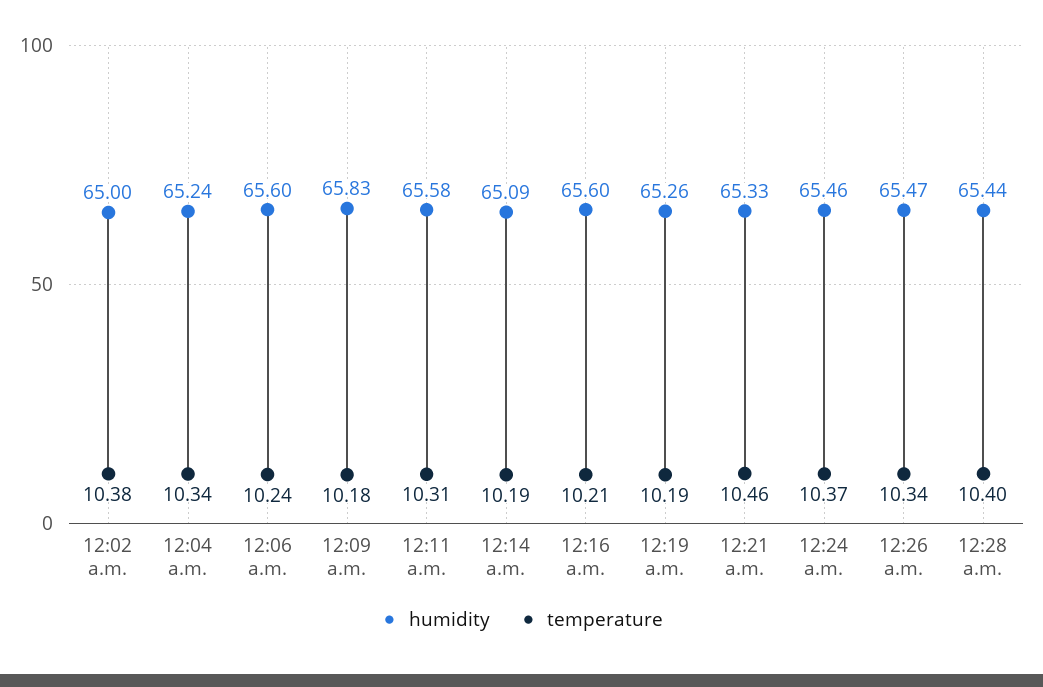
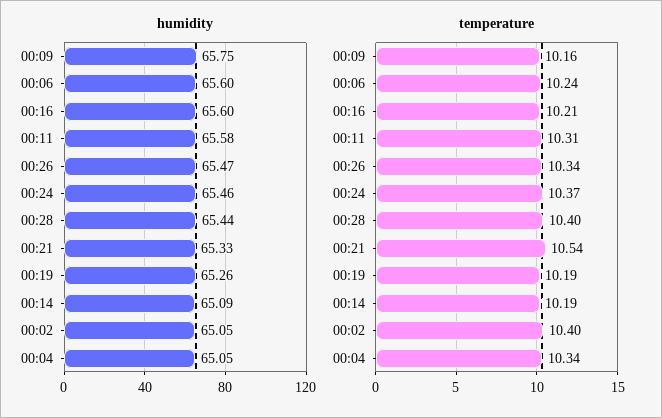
  {
    "humidity": {
-     "12:02 a.m.": 65,
+     "12:02 a.m.": 65.05,
-     "12:04 a.m.": 65.24,
+     "12:04 a.m.": 65.05,
      "12:06 a.m.": 65.6,
-     "12:09 a.m.": 65.83,
+     "12:09 a.m.": 65.75,
      "12:11 a.m.": 65.58,
      "12:14 a.m.": 65.09,
      "12:16 a.m.": 65.6,
      "12:19 a.m.": 65.26,
      "12:21 a.m.": 65.33,
      "12:24 a.m.": 65.46,
      "12:26 a.m.": 65.47,
      "12:28 a.m.": 65.44
    },
    "temperature": {
-     "12:02 a.m.": 10.38,
+     "12:02 a.m.": 10.4,
      "12:04 a.m.": 10.34,
      "12:06 a.m.": 10.24,
-     "12:09 a.m.": 10.18,
+     "12:09 a.m.": 10.16,
      "12:11 a.m.": 10.31,
      "12:14 a.m.": 10.19,
      "12:16 a.m.": 10.21,
      "12:19 a.m.": 10.19,
-     "12:21 a.m.": 10.46,
+     "12:21 a.m.": 10.54,
      "12:24 a.m.": 10.37,
      "12:26 a.m.": 10.34,
      "12:28 a.m.": 10.4
    }
  }

